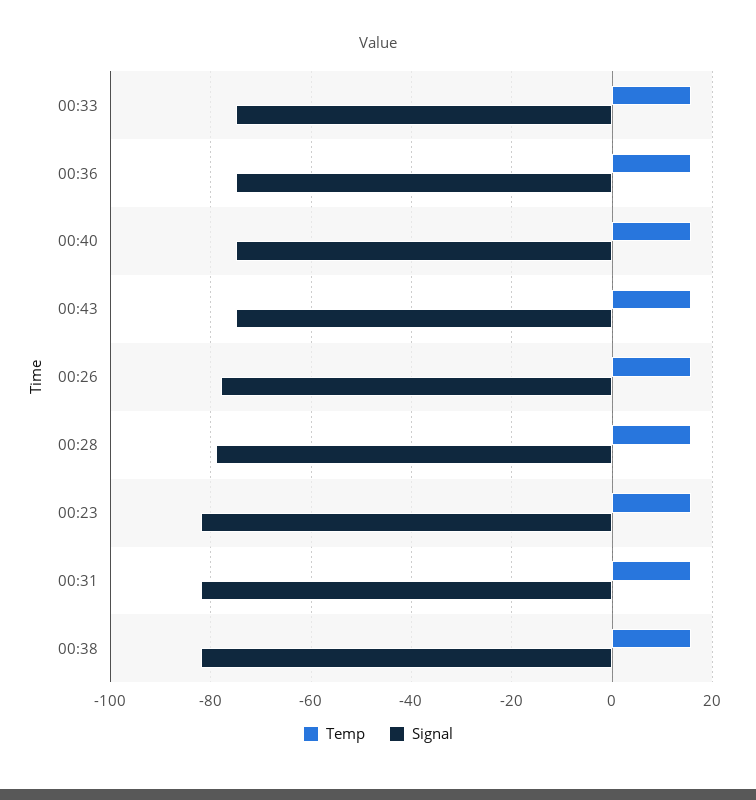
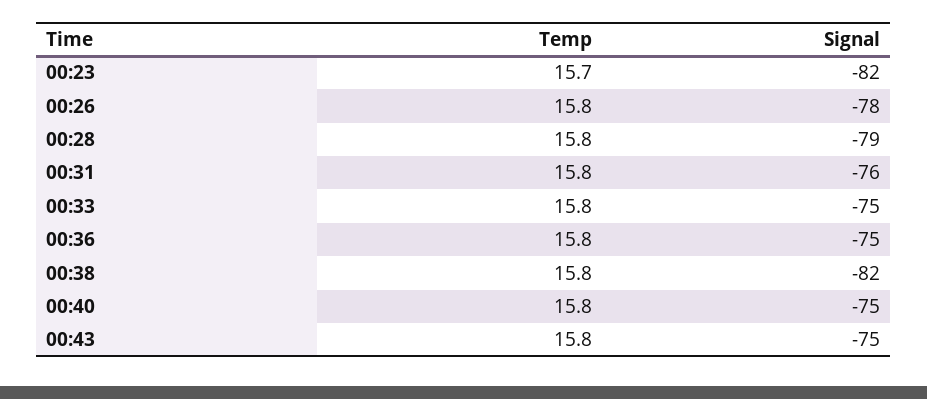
  {
    "Temp": {
      "00:33": 15.8,
      "00:36": 15.8,
      "00:40": 15.8,
      "00:43": 15.8,
      "00:26": 15.8,
      "00:28": 15.8,
      "00:23": 15.7,
      "00:31": 15.8,
      "00:38": 15.8
    },
    "Signal": {
      "00:33": -75,
      "00:36": -75,
      "00:40": -75,
      "00:43": -75,
      "00:26": -78,
      "00:28": -79,
      "00:23": -82,
-     "00:31": -82,
+     "00:31": -76,
      "00:38": -82
    }
  }

